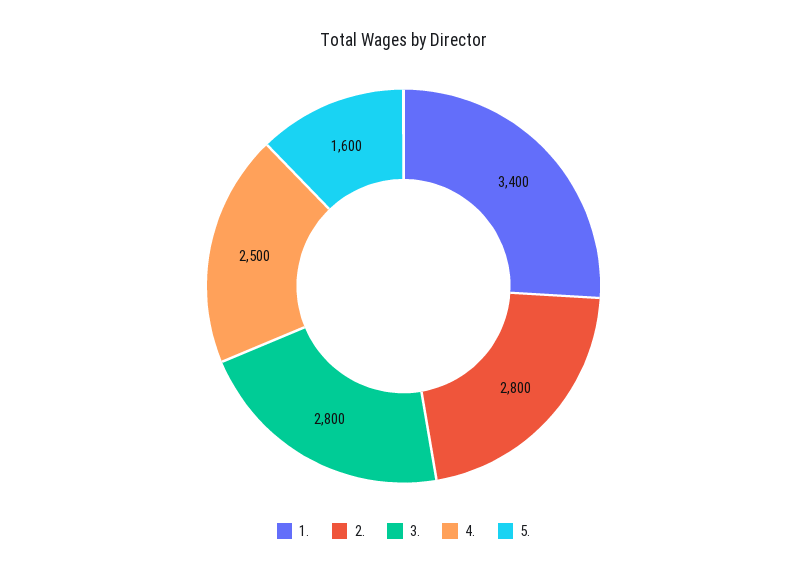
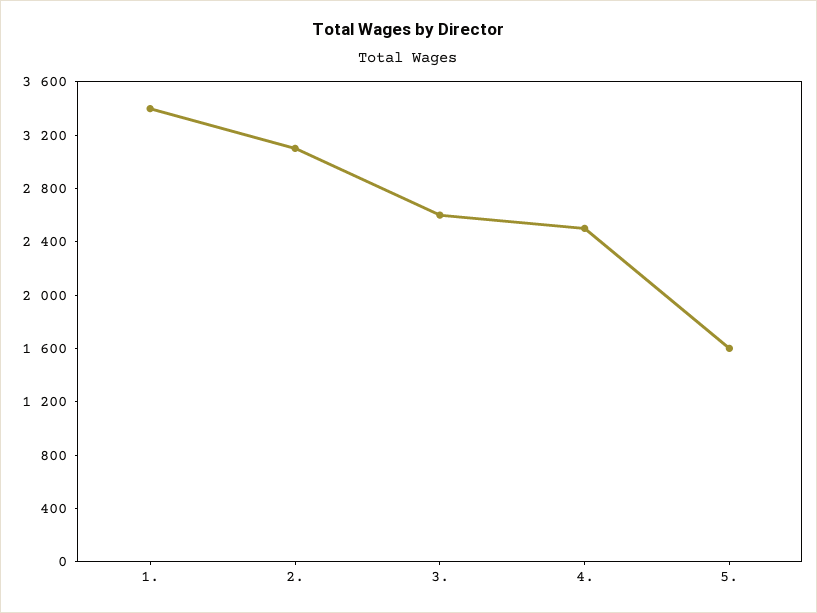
  {
    "1.": 3400,
-   "2.": 2800,
+   "2.": 3100,
-   "3.": 2800,
+   "3.": 2600,
    "4.": 2500,
    "5.": 1600
  }

